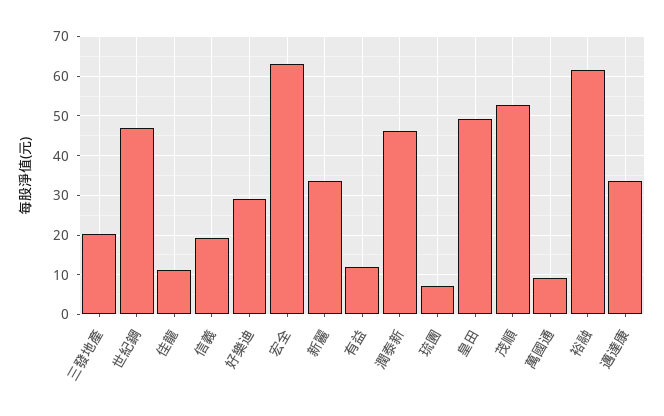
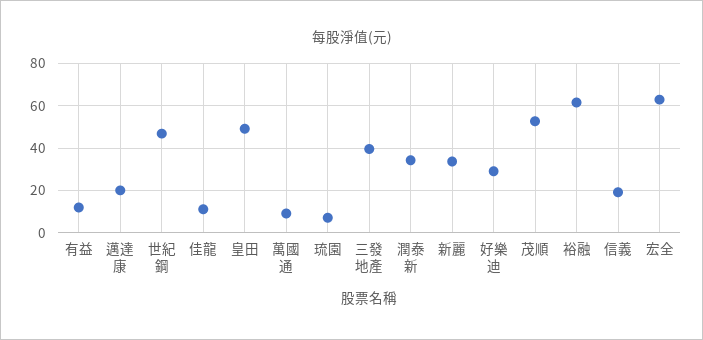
  {
-   "三發地產": 20,
+   "三發地產": 40,
    "世紀鋼": 46,
    "佳龍": 12,
    "信義": 20,
    "好樂迪": 30,
    "宏全": 62,
    "新麗": 34,
    "有益": 12,
-   "潤泰新": 46,
+   "潤泰新": 35,
    "琉園": 8,
    "皇田": 50,
    "茂順": 52,
    "萬國通": 10,
    "裕融": 62,
-   "邁達康": 34
+   "邁達康": 20
  }

